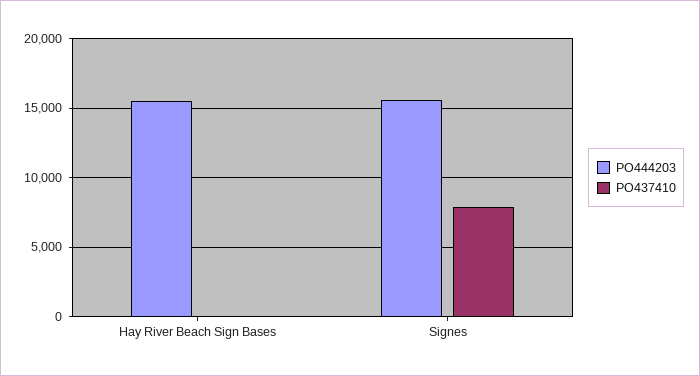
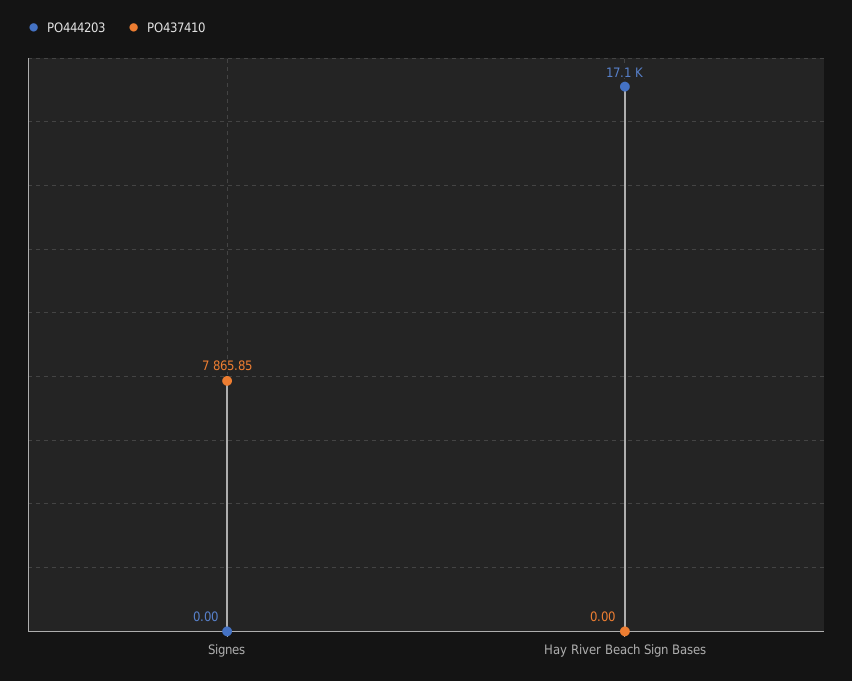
  {
    "PO444203": {
-     "Hay River Beach Sign Bases": 15500,
+     "Hay River Beach Sign Bases": 17100,
-     "Signes": 15500
+     "Signes": 0
    },
    "PO437410": {
      "Hay River Beach Sign Bases": 0,
      "Signes": 7865.85
    }
  }

